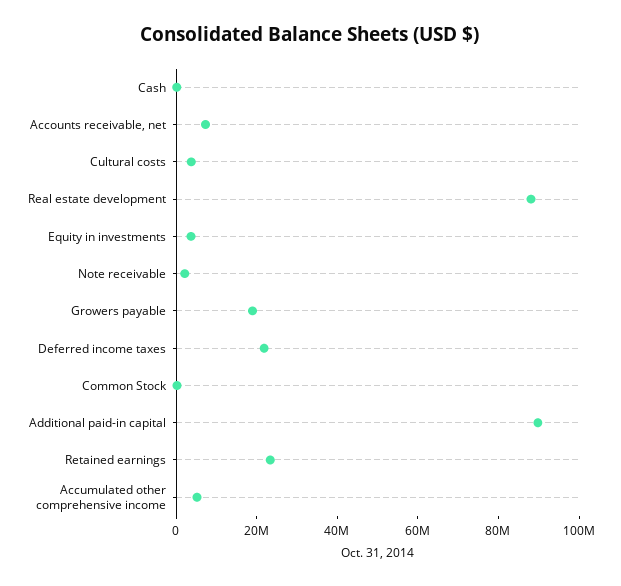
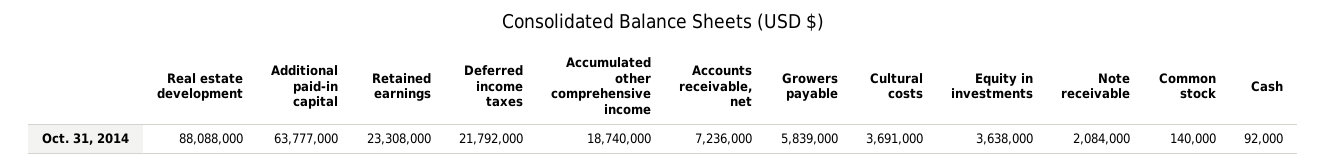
  {
    "Cash": 92000,
    "Accounts receivable, net": 7236000,
    "Cultural costs": 3691000,
    "Real estate development": 88088000,
    "Equity in investments": 3638000,
    "Note receivable": 2084000,
-   "Growers payable": 20000000,
+   "Growers payable": 5839000,
    "Deferred income taxes": 21792000,
    "Common Stock": 140000,
-   "Additional paid-in capital": 90000000,
+   "Additional paid-in capital": 63777000,
    "Retained earnings": 23308000,
-   "Accumulated other comprehensive income": 5000000
+   "Accumulated other comprehensive income": 18740000
  }

